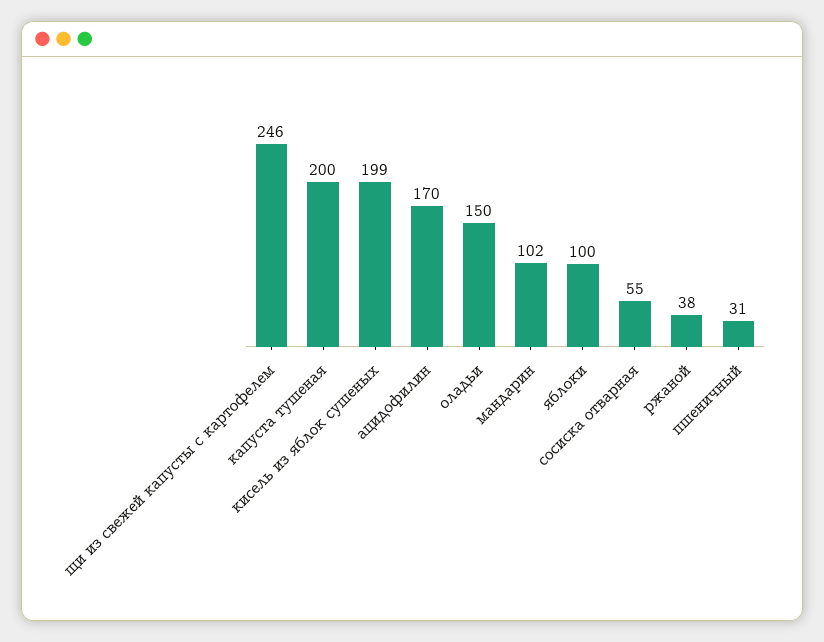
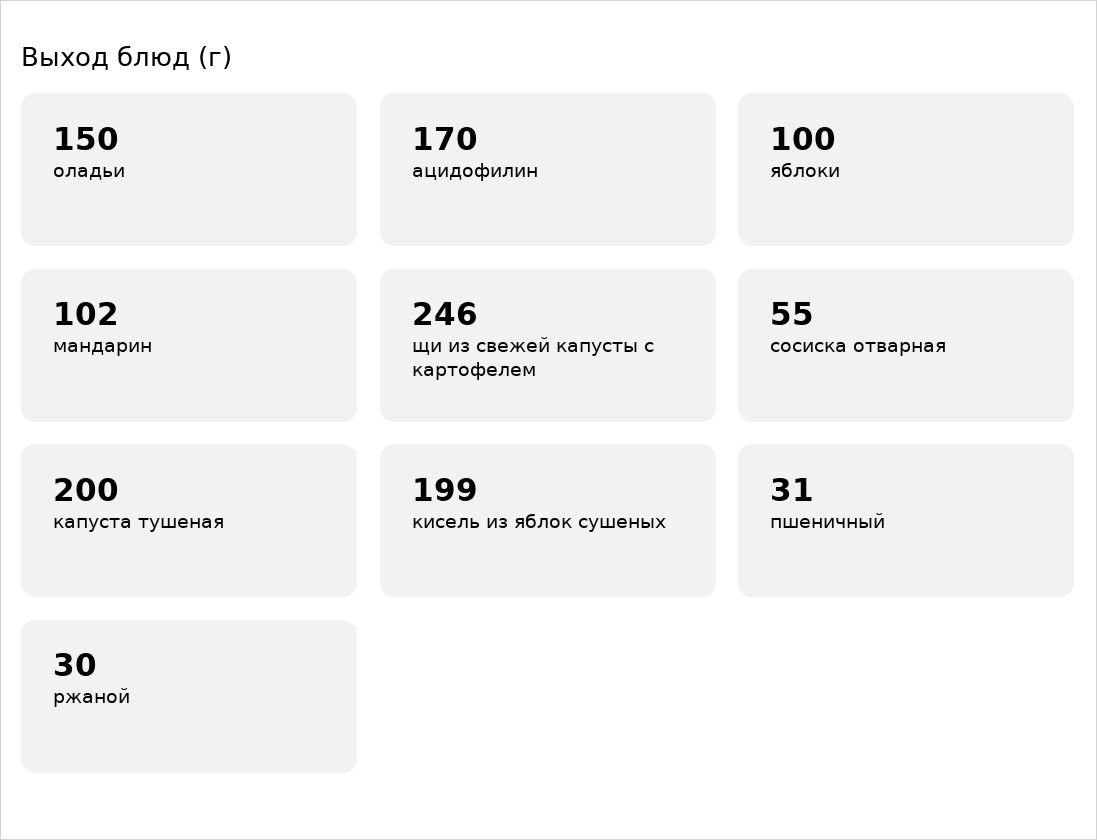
  {
    "щи из свежей капусты с картофелем": 246,
    "капуста тушеная": 200,
    "кисель из яблок сушеных": 199,
    "ацидофилин": 170,
    "оладьи": 150,
    "мандарин": 102,
    "яблоки": 100,
    "сосиска отварная": 55,
-   "ржаной": 38,
+   "ржаной": 30,
    "пшеничный": 31
  }

